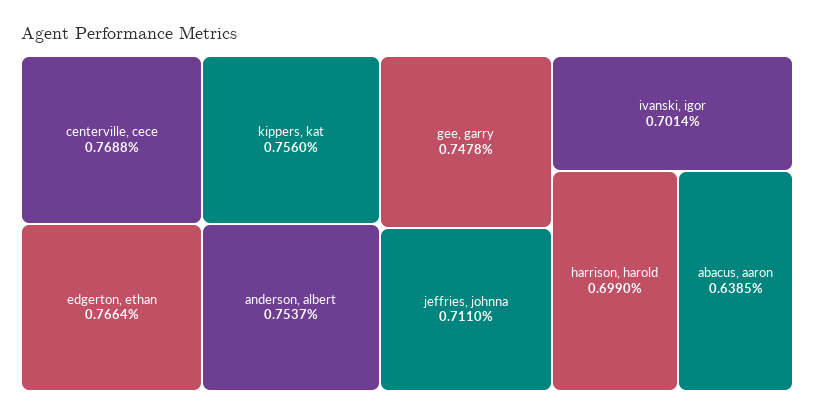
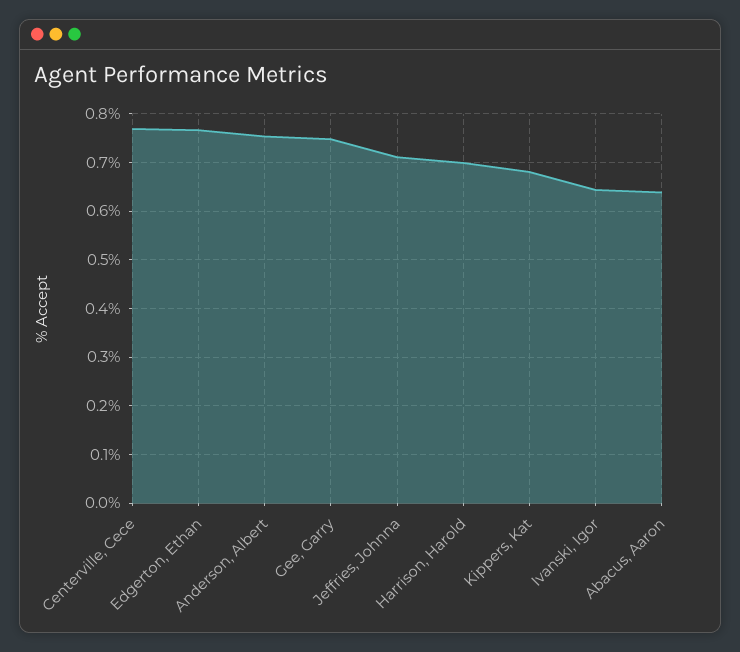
  {
    "centerville, cece": 0.7688,
    "edgerton, ethan": 0.7664,
-   "kippers, kat": 0.756,
+   "kippers, kat": 0.68,
    "anderson, albert": 0.7537,
    "gee, garry": 0.7478,
    "jeffries, johnna": 0.711,
-   "ivanski, igor": 0.7014,
+   "ivanski, igor": 0.64,
    "harrison, harold": 0.699,
    "abacus, aaron": 0.6385
  }

